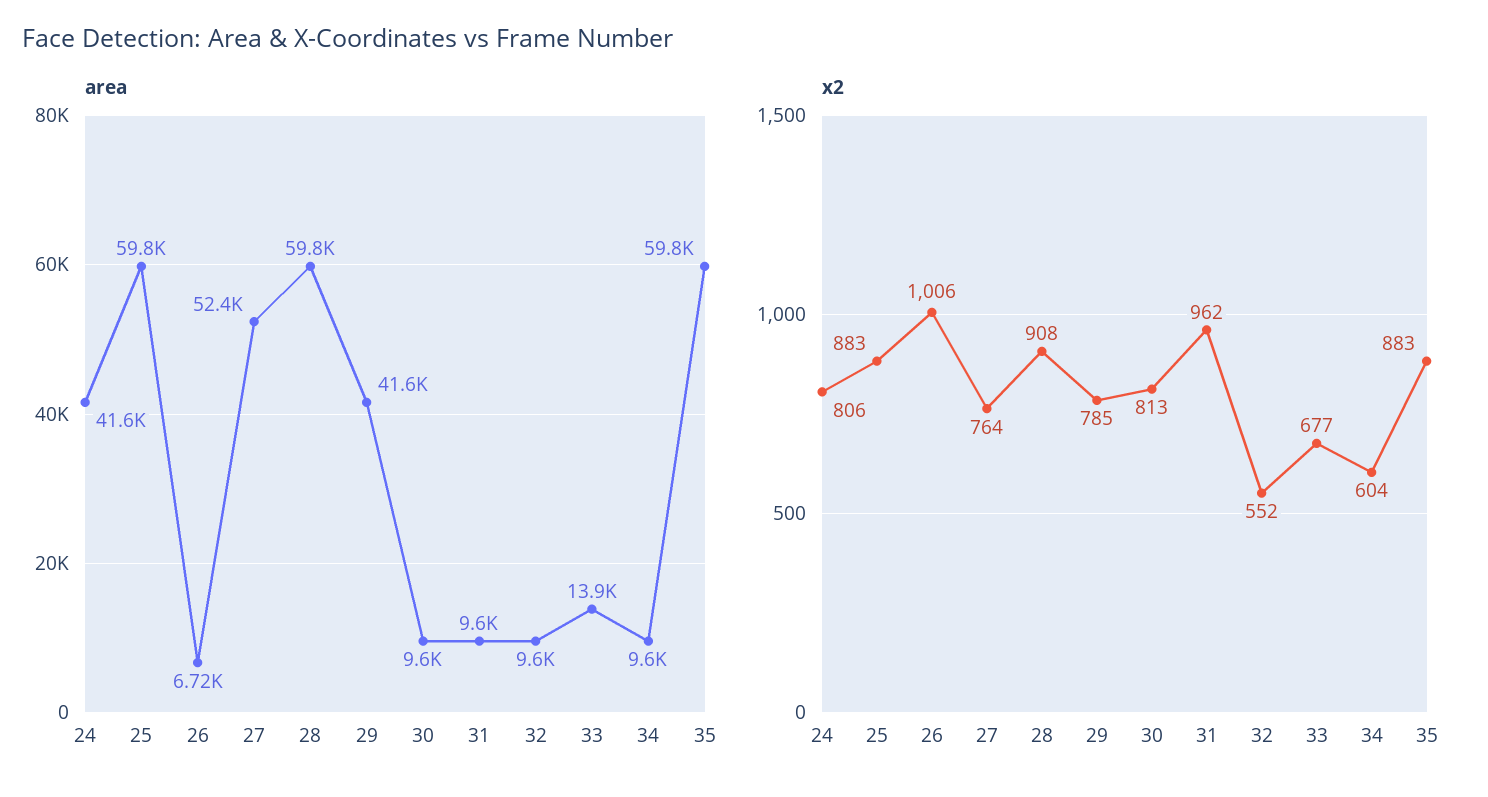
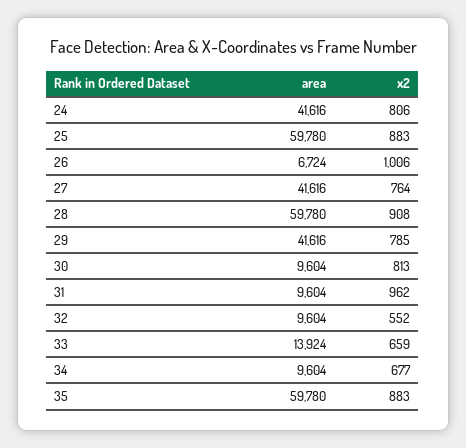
  {
    "area": {
      "24": 41616,
      "25": 59780,
      "26": 6724,
-     "27": 52400,
+     "27": 41616,
      "28": 59780,
      "29": 41616,
      "30": 9604,
      "31": 9604,
      "32": 9604,
      "33": 13924,
      "34": 9604,
      "35": 59780
    },
    "x2": {
      "24": 806,
      "25": 883,
      "26": 1006,
      "27": 764,
      "28": 908,
      "29": 785,
      "30": 813,
      "31": 962,
      "32": 552,
-     "33": 677,
+     "33": 659,
-     "34": 604,
+     "34": 677,
      "35": 883
    }
  }

